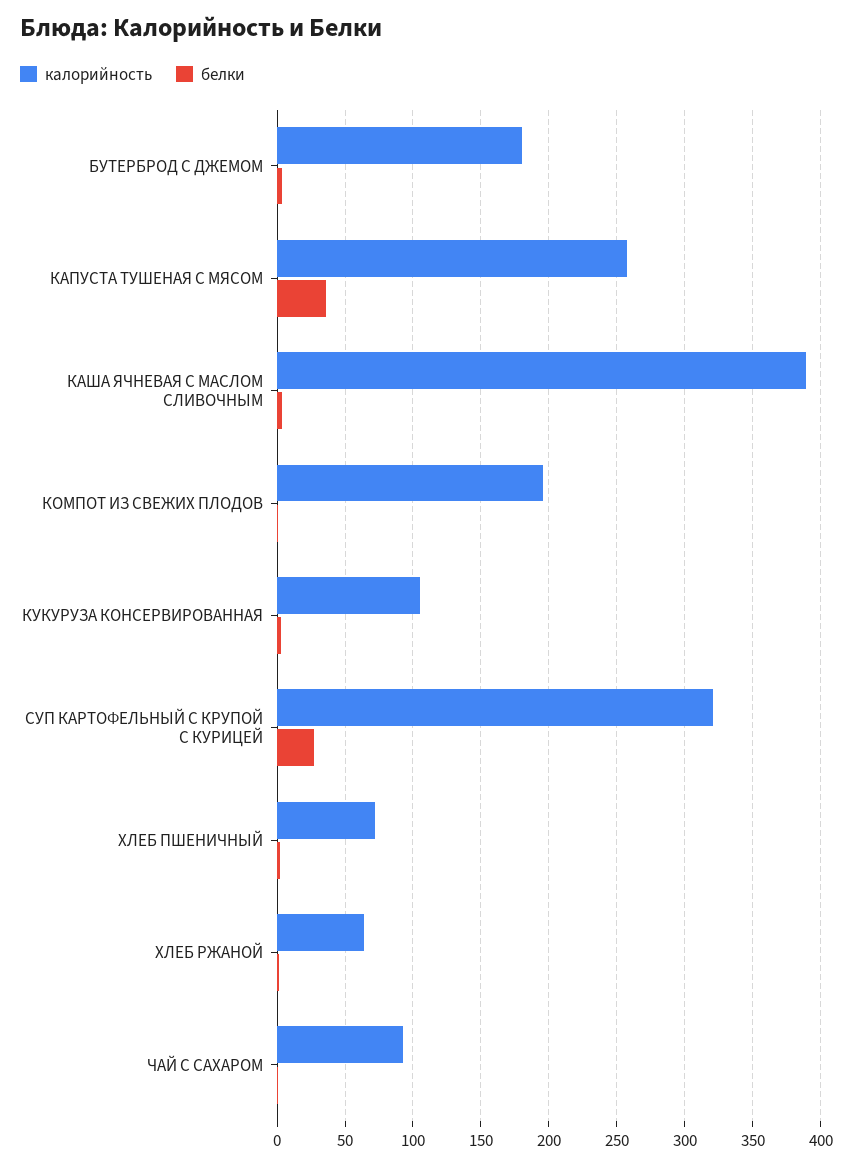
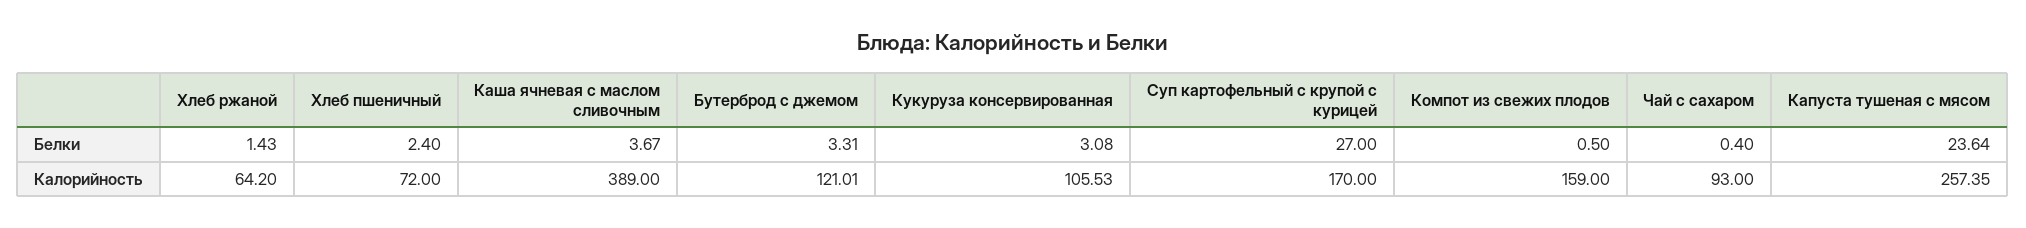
  {
    "калорийность": {
-     "БУТЕРБРОД С ДЖЕМОМ": 180,
+     "БУТЕРБРОД С ДЖЕМОМ": 121.01,
      "КАПУСТА ТУШЕНАЯ С МЯСОМ": 257.35,
      "КАША ЯЧНЕВАЯ С МАСЛОМ СЛИВОЧНЫМ": 389,
-     "КОМПОТ ИЗ СВЕЖИХ ПЛОДОВ": 195,
+     "КОМПОТ ИЗ СВЕЖИХ ПЛОДОВ": 159,
      "КУКУРУЗА КОНСЕРВИРОВАННАЯ": 105.53,
-     "СУП КАРТОФЕЛЬНЫЙ С КРУПОЙ С КУРИЦЕЙ": 320,
+     "СУП КАРТОФЕЛЬНЫЙ С КРУПОЙ С КУРИЦЕЙ": 170,
      "ХЛЕБ ПШЕНИЧНЫЙ": 72,
      "ХЛЕБ РЖАНОЙ": 64.2,
      "ЧАЙ С САХАРОМ": 93
    },
    "белки": {
      "БУТЕРБРОД С ДЖЕМОМ": 3.31,
-     "КАПУСТА ТУШЕНАЯ С МЯСОМ": 35,
+     "КАПУСТА ТУШЕНАЯ С МЯСОМ": 23.64,
      "КАША ЯЧНЕВАЯ С МАСЛОМ СЛИВОЧНЫМ": 3.67,
      "КОМПОТ ИЗ СВЕЖИХ ПЛОДОВ": 0.5,
      "КУКУРУЗА КОНСЕРВИРОВАННАЯ": 3.08,
      "СУП КАРТОФЕЛЬНЫЙ С КРУПОЙ С КУРИЦЕЙ": 27,
      "ХЛЕБ ПШЕНИЧНЫЙ": 2.4,
      "ХЛЕБ РЖАНОЙ": 1.43,
      "ЧАЙ С САХАРОМ": 0.4
    }
  }

